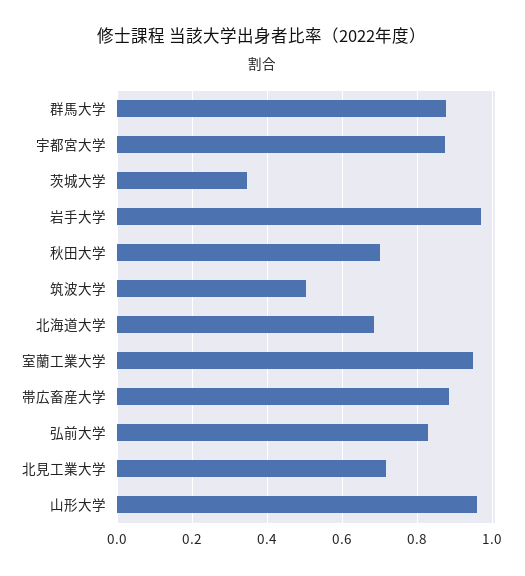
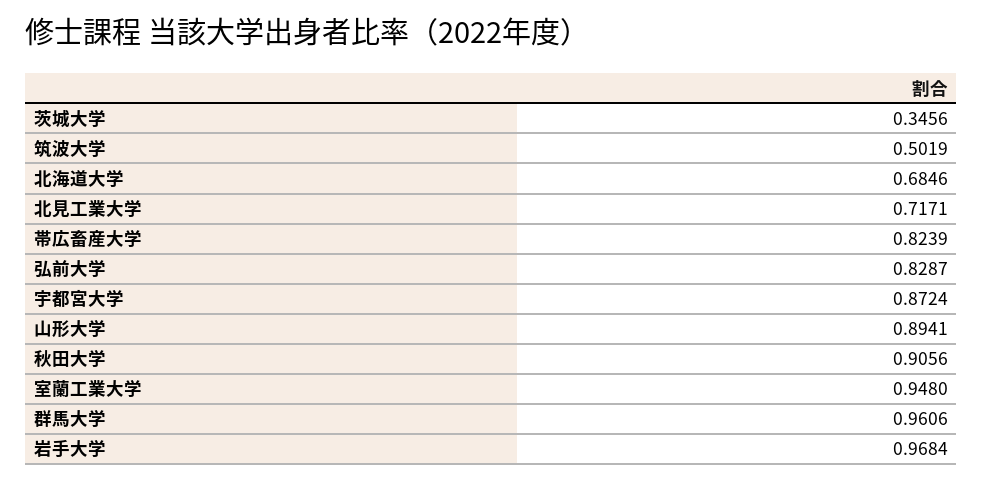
  {
-   "群馬大学": 0.88,
+   "群馬大学": 0.9606,
    "宇都宮大学": 0.8724,
    "茨城大学": 0.3456,
    "岩手大学": 0.9684,
-   "秋田大学": 0.7,
+   "秋田大学": 0.9056,
    "筑波大学": 0.5019,
    "北海道大学": 0.6846,
    "室蘭工業大学": 0.948,
-   "帯広畜産大学": 0.88,
+   "帯広畜産大学": 0.8239,
    "弘前大学": 0.8287,
    "北見工業大学": 0.7171,
-   "山形大学": 0.96
+   "山形大学": 0.8941
  }

